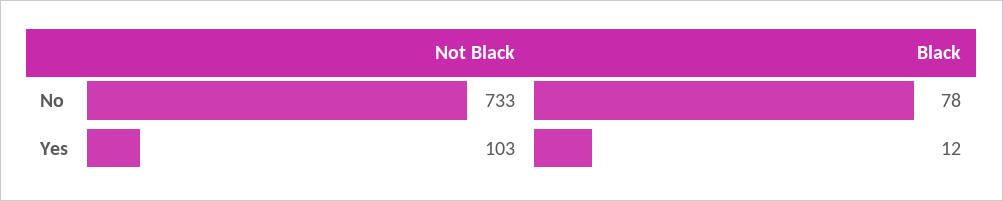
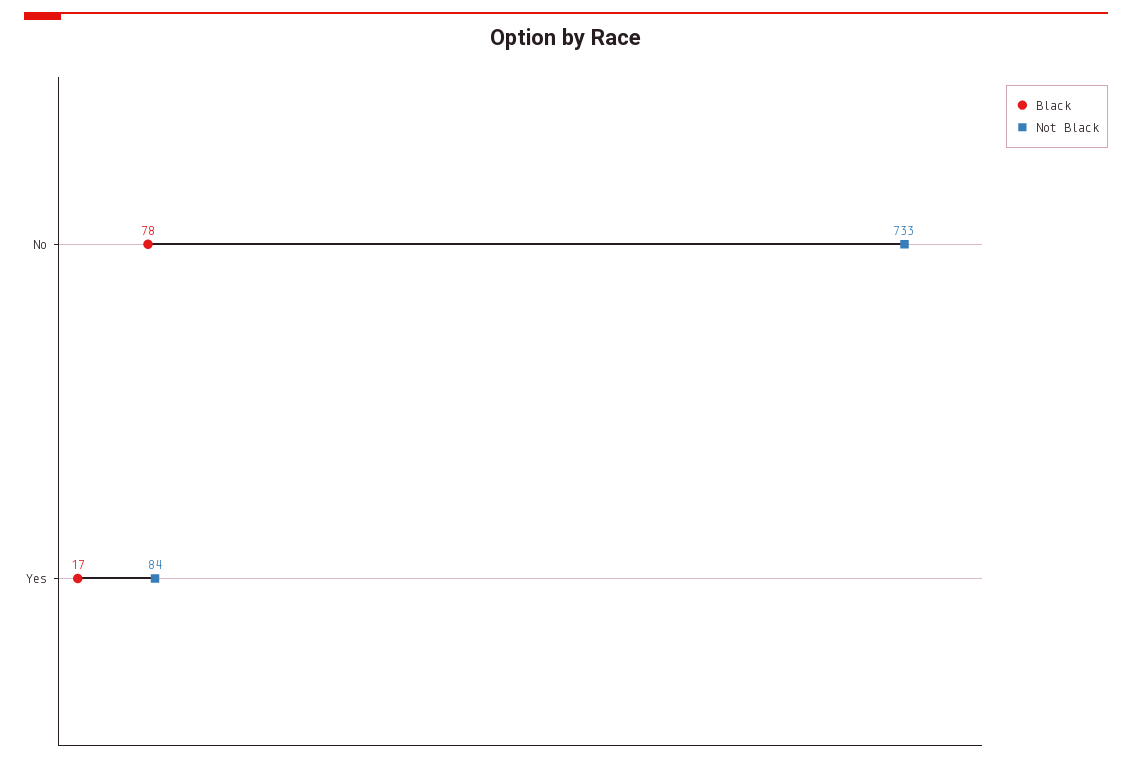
  {
    "Not Black": {
      "No": 733,
-     "Yes": 103
+     "Yes": 84
    },
    "Black": {
      "No": 78,
-     "Yes": 12
+     "Yes": 17
    }
  }

